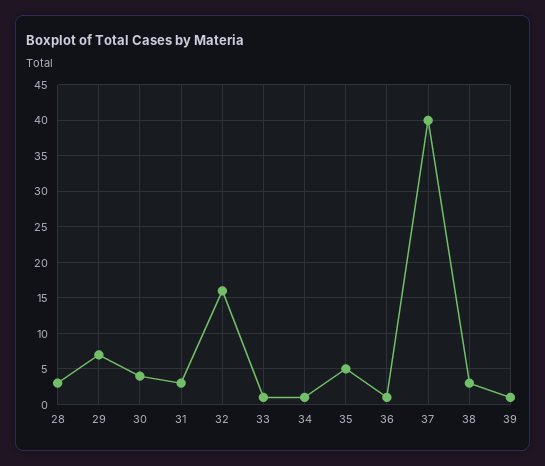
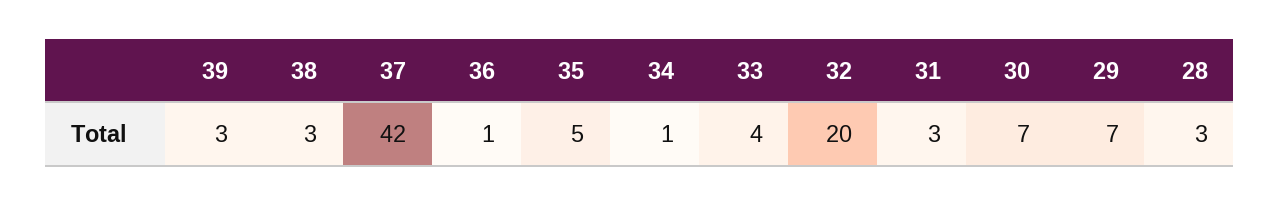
  {
    "28": 3,
    "29": 7,
-   "30": 4,
+   "30": 7,
    "31": 3,
-   "32": 16,
+   "32": 20,
-   "33": 1,
+   "33": 4,
    "34": 1,
    "35": 5,
    "36": 1,
-   "37": 40,
+   "37": 42,
    "38": 3,
-   "39": 1
+   "39": 3
  }

